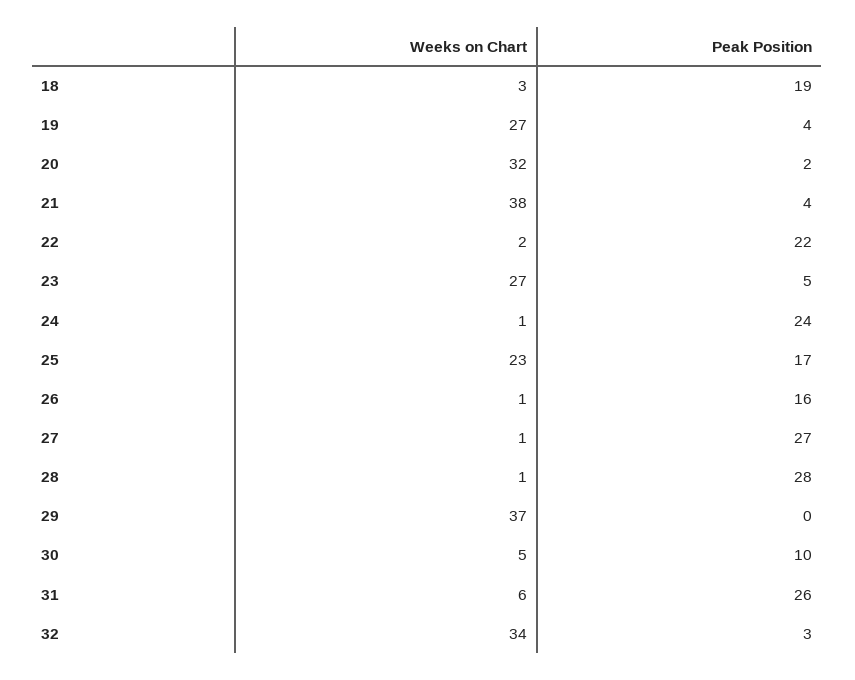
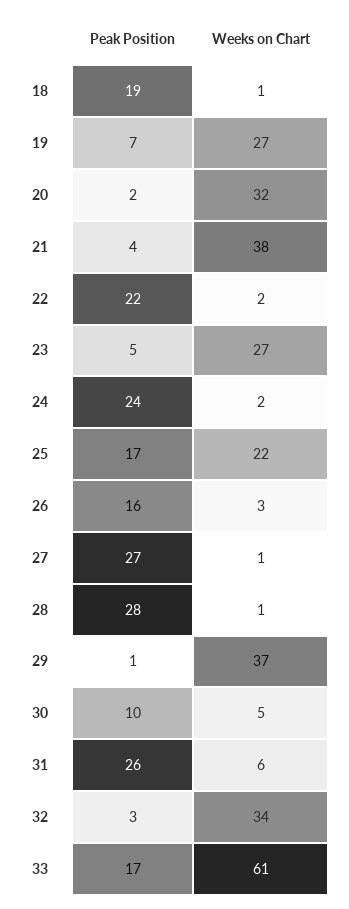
  {
    "Weeks on Chart": {
-     "18": 3,
+     "18": 1,
      "19": 27,
      "20": 32,
      "21": 38,
      "22": 2,
      "23": 27,
-     "24": 1,
+     "24": 2,
-     "25": 23,
+     "25": 22,
-     "26": 1,
+     "26": 3,
      "27": 1,
      "28": 1,
      "29": 37,
      "30": 5,
      "31": 6,
-     "32": 34
+     "32": 34,
+     "33": 61
    },
    "Peak Position": {
      "18": 19,
-     "19": 4,
+     "19": 7,
      "20": 2,
      "21": 4,
      "22": 22,
      "23": 5,
      "24": 24,
      "25": 17,
      "26": 16,
      "27": 27,
      "28": 28,
-     "29": 0,
+     "29": 1,
      "30": 10,
      "31": 26,
-     "32": 3
+     "32": 3,
+     "33": 17
    }
  }

